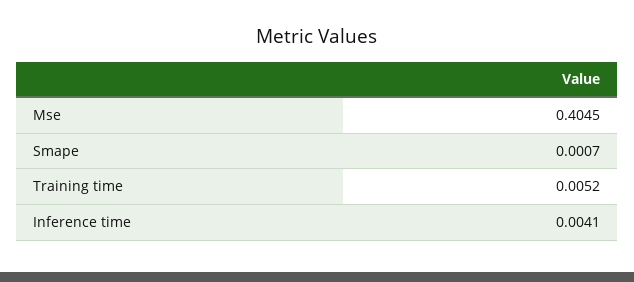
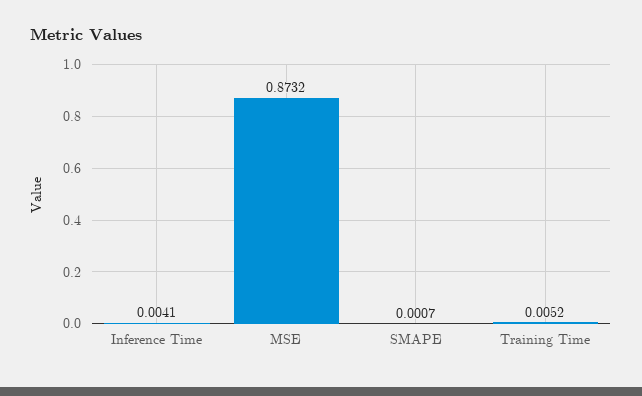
  {
-   "Mse": 0.4045,
+   "Mse": 0.8732,
    "Smape": 0.0007,
    "Training time": 0.0052,
    "Inference time": 0.0041
  }

